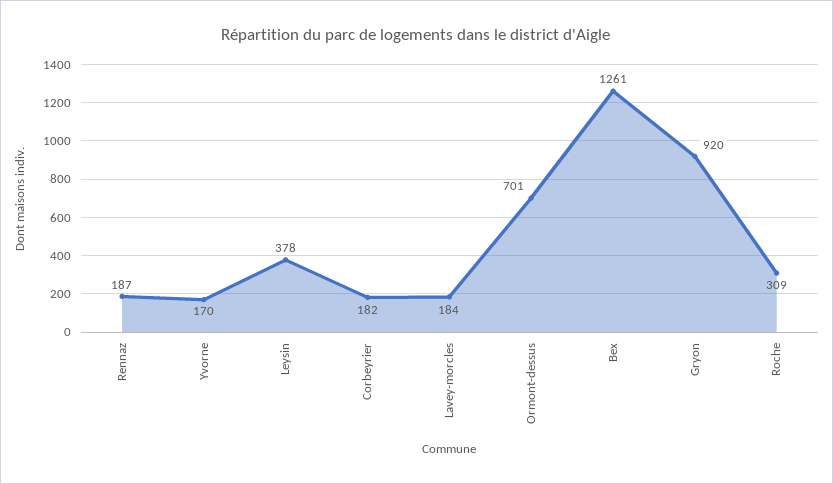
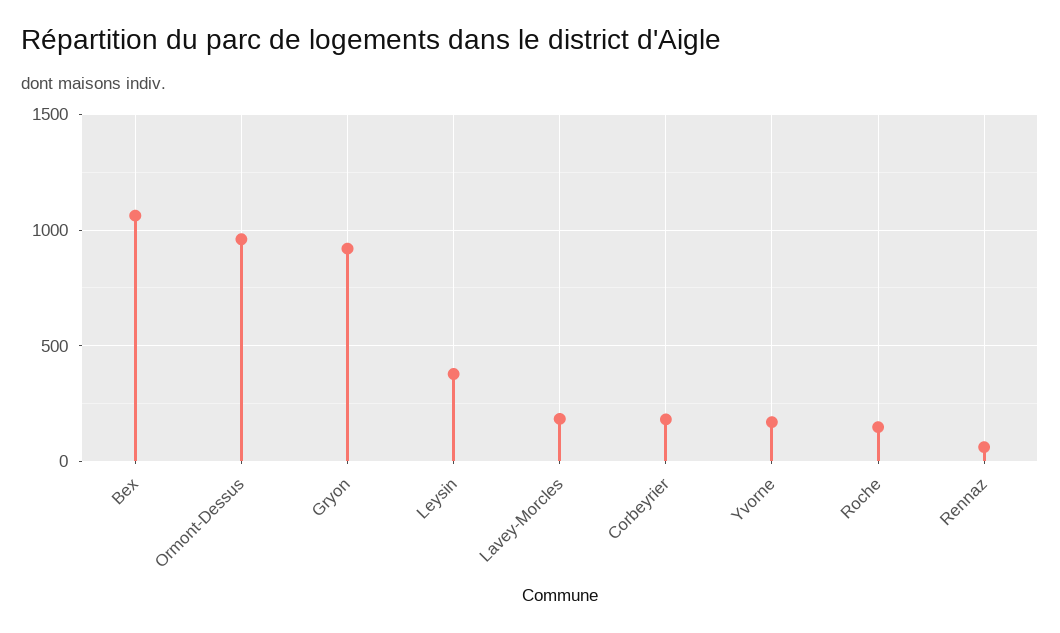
  {
-   "Rennaz": 187,
+   "Rennaz": 50,
    "Yvorne": 170,
    "Leysin": 378,
    "Corbeyrier": 182,
    "Lavey-morcles": 184,
-   "Ormont-dessus": 701,
+   "Ormont-dessus": 950,
-   "Bex": 1261,
+   "Bex": 1050,
    "Gryon": 920,
-   "Roche": 309
+   "Roche": 150
  }

